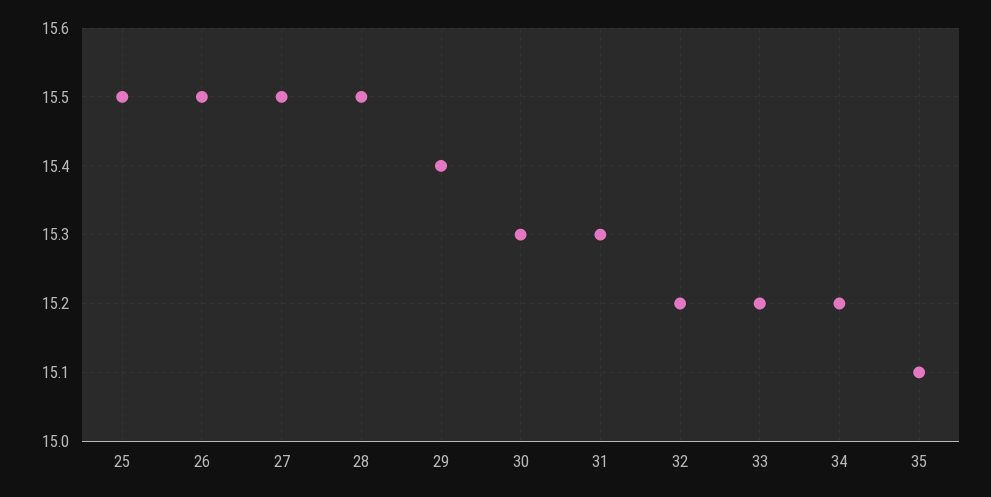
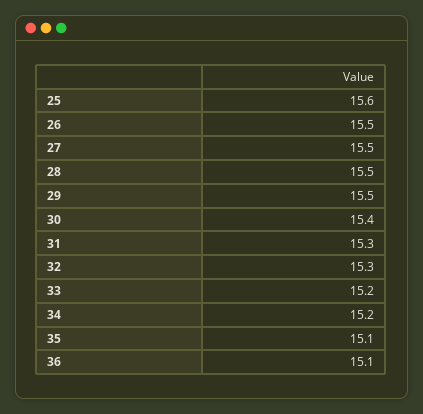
  {
-   "25": 15.5,
+   "25": 15.6,
    "26": 15.5,
    "27": 15.5,
    "28": 15.5,
-   "29": 15.4,
+   "29": 15.5,
-   "30": 15.3,
+   "30": 15.4,
    "31": 15.3,
-   "32": 15.2,
+   "32": 15.3,
    "33": 15.2,
    "34": 15.2,
-   "35": 15.1
+   "35": 15.1,
+   "36": 15.1
  }

